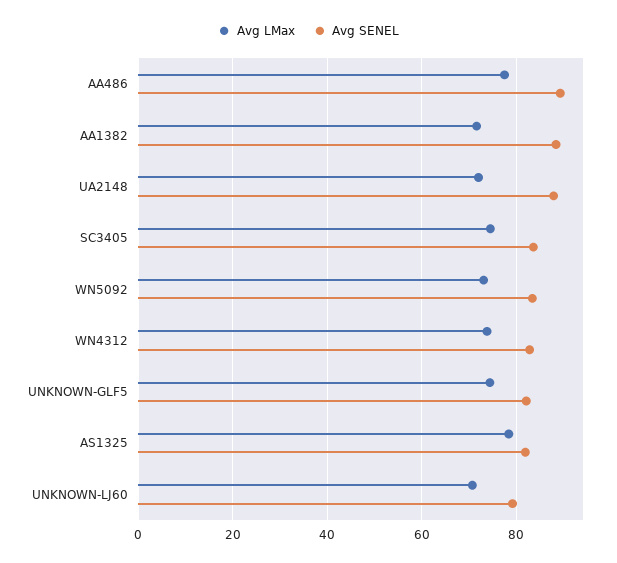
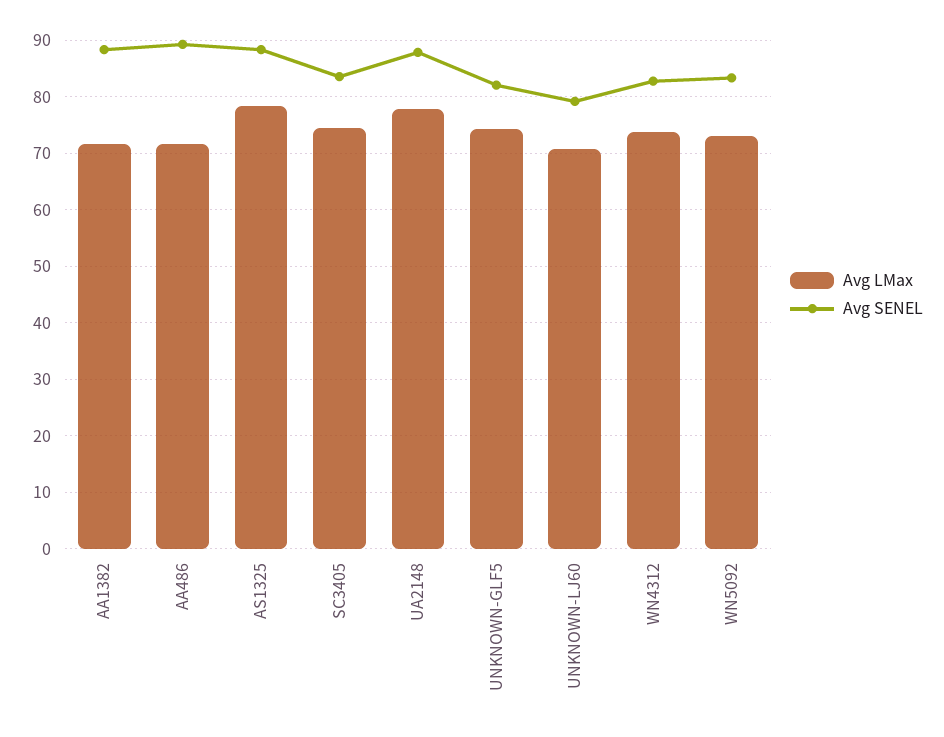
  {
    "Avg LMax": {
-     "AA486": 78,
+     "AA486": 72,
      "AA1382": 72,
-     "UA2148": 72,
+     "UA2148": 78,
      "SC3405": 74,
      "WN5092": 74,
      "WN4312": 74,
      "UNKNOWN-GLF5": 74,
      "AS1325": 78,
      "UNKNOWN-LJ60": 70
    },
    "Avg SENEL": {
      "AA486": 90,
      "AA1382": 88,
      "UA2148": 88,
      "SC3405": 84,
      "WN5092": 84,
      "WN4312": 82,
      "UNKNOWN-GLF5": 82,
-     "AS1325": 82,
+     "AS1325": 88,
      "UNKNOWN-LJ60": 80
    }
  }

